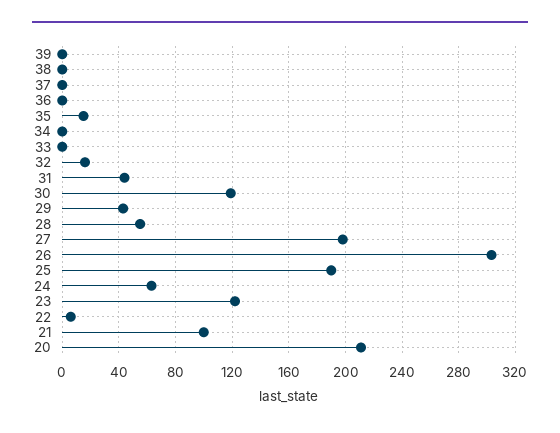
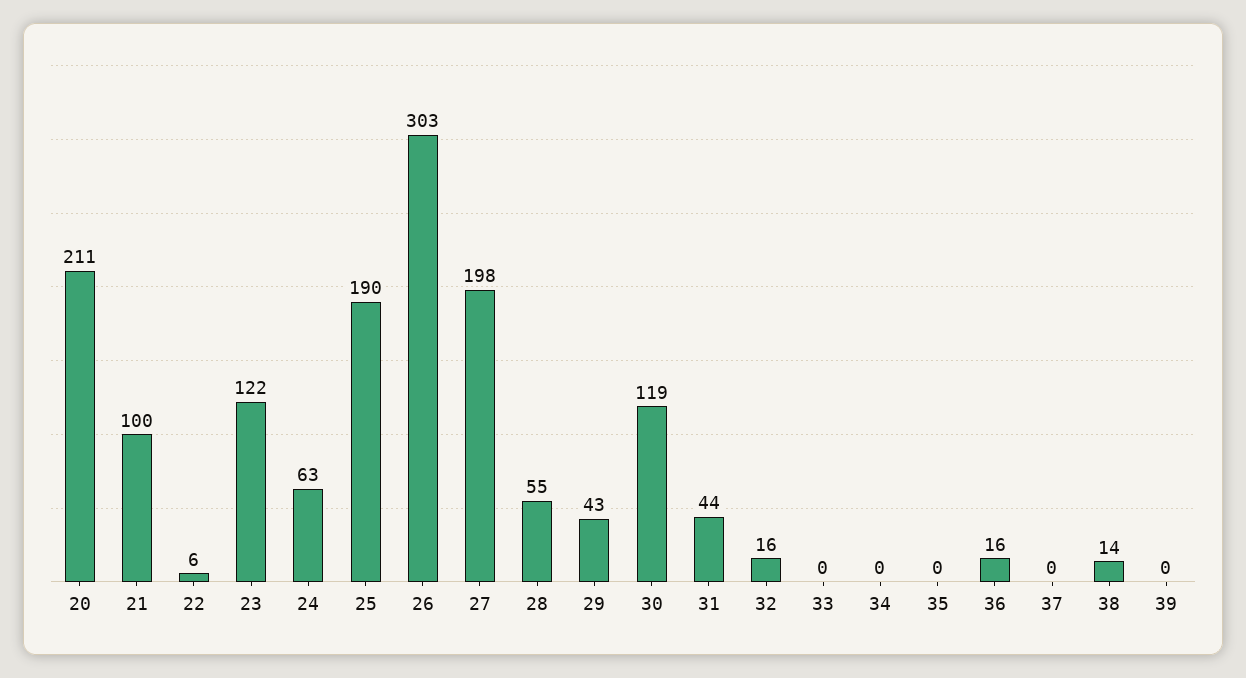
  {
    "39": 0,
-   "38": 0,
+   "38": 14,
    "37": 0,
-   "36": 0,
+   "36": 16,
-   "35": 15,
+   "35": 0,
    "34": 0,
    "33": 0,
    "32": 16,
    "31": 44,
    "30": 119,
    "29": 43,
    "28": 55,
    "27": 198,
    "26": 303,
    "25": 190,
    "24": 63,
    "23": 122,
    "22": 6,
    "21": 100,
    "20": 211
  }

